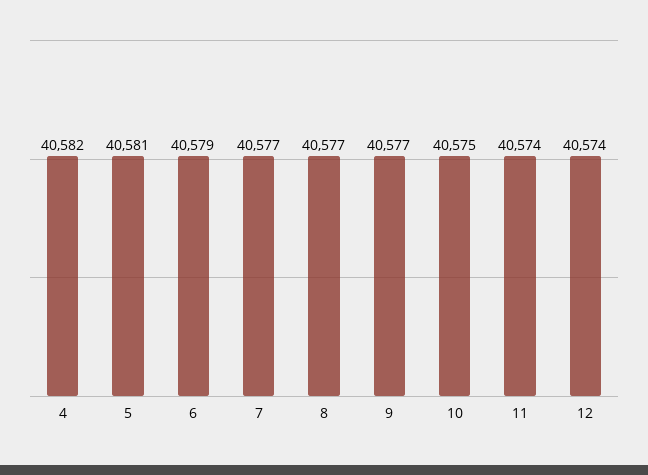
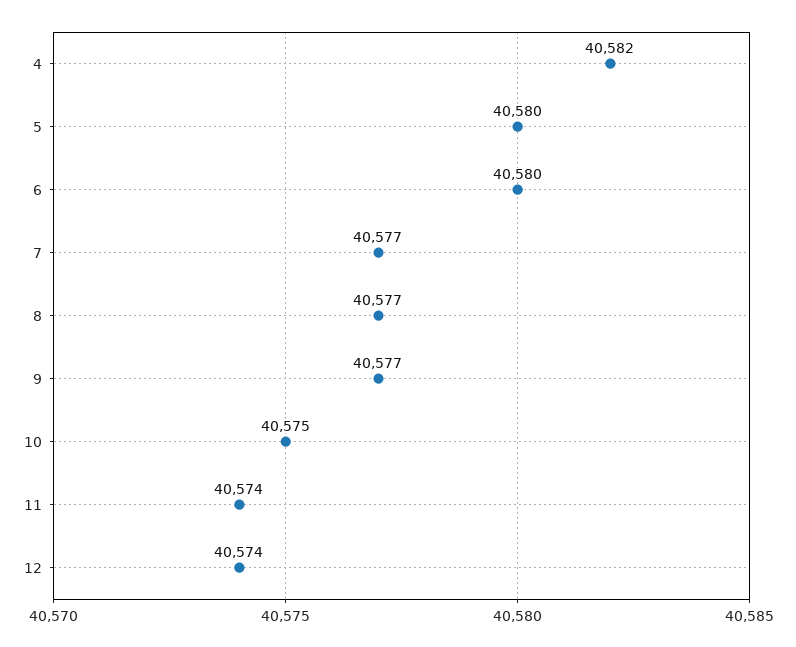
  {
    "4": 40582,
-   "5": 40581,
+   "5": 40580,
-   "6": 40579,
+   "6": 40580,
    "7": 40577,
    "8": 40577,
    "9": 40577,
    "10": 40575,
    "11": 40574,
    "12": 40574
  }

